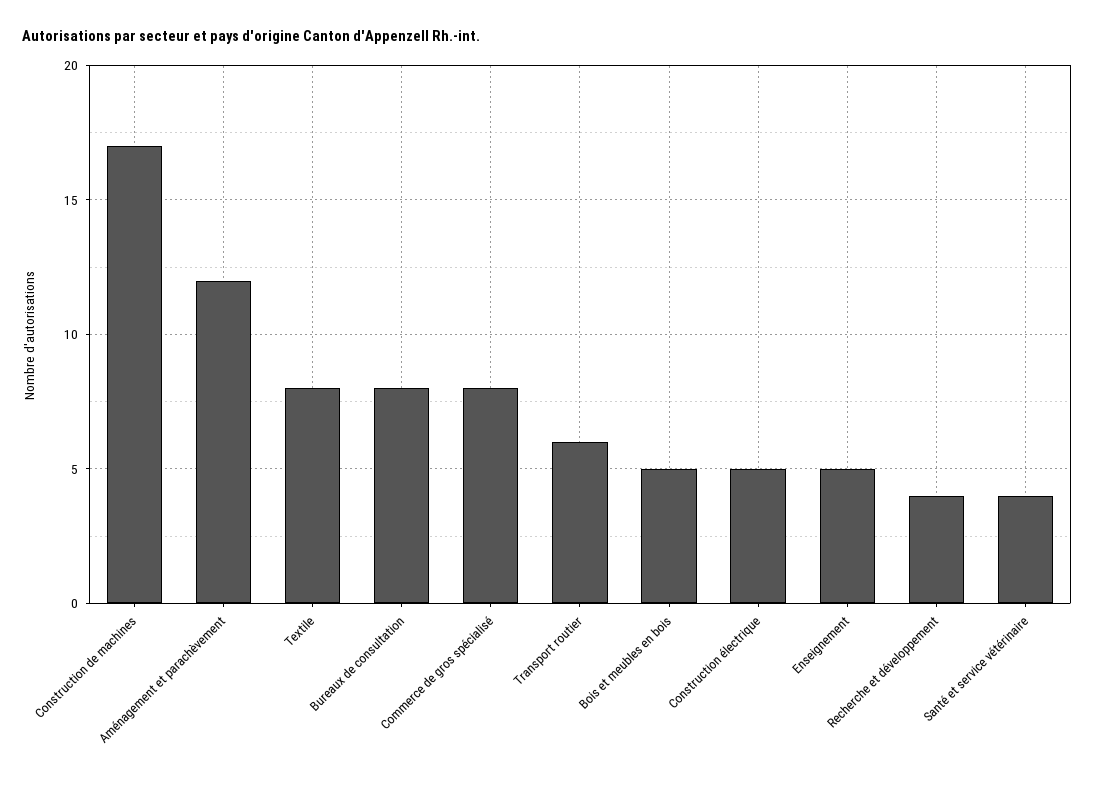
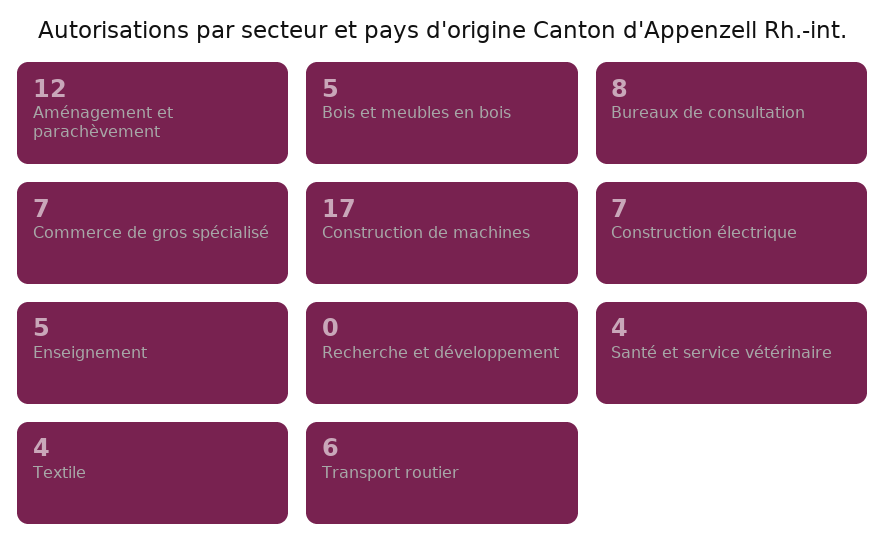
  {
    "Construction de machines": 17,
    "Aménagement et parachèvement": 12,
-   "Textile": 8,
+   "Textile": 4,
    "Bureaux de consultation": 8,
-   "Commerce de gros spécialisé": 8,
+   "Commerce de gros spécialisé": 7,
    "Transport routier": 6,
    "Bois et meubles en bois": 5,
-   "Construction électrique": 5,
+   "Construction électrique": 7,
    "Enseignement": 5,
-   "Recherche et développement": 4,
+   "Recherche et développement": 0,
    "Santé et service vétérinaire": 4
  }

